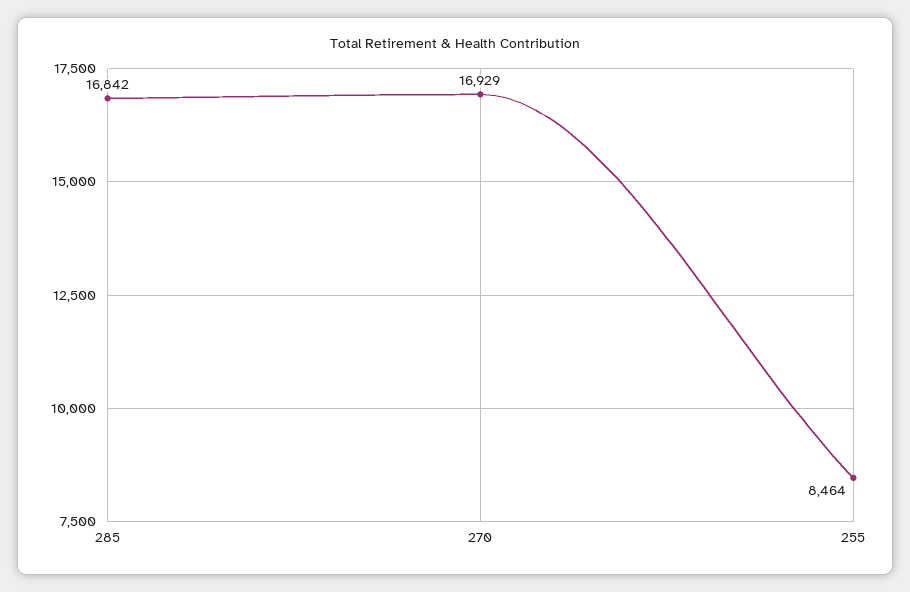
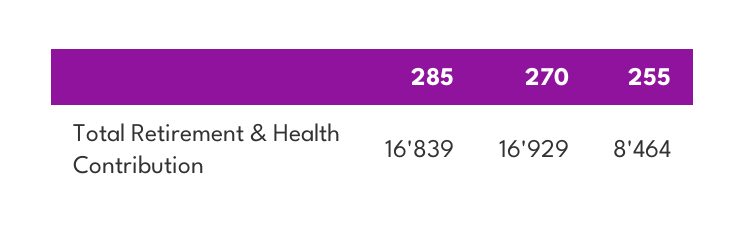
  {
-   "285": 16842,
+   "285": 16839,
    "270": 16929,
    "255": 8464
  }

